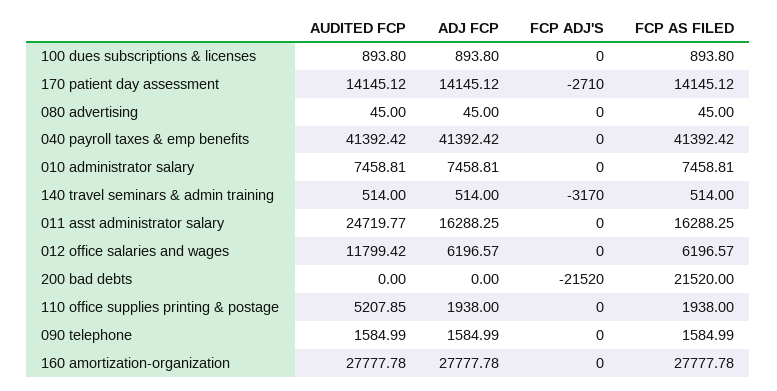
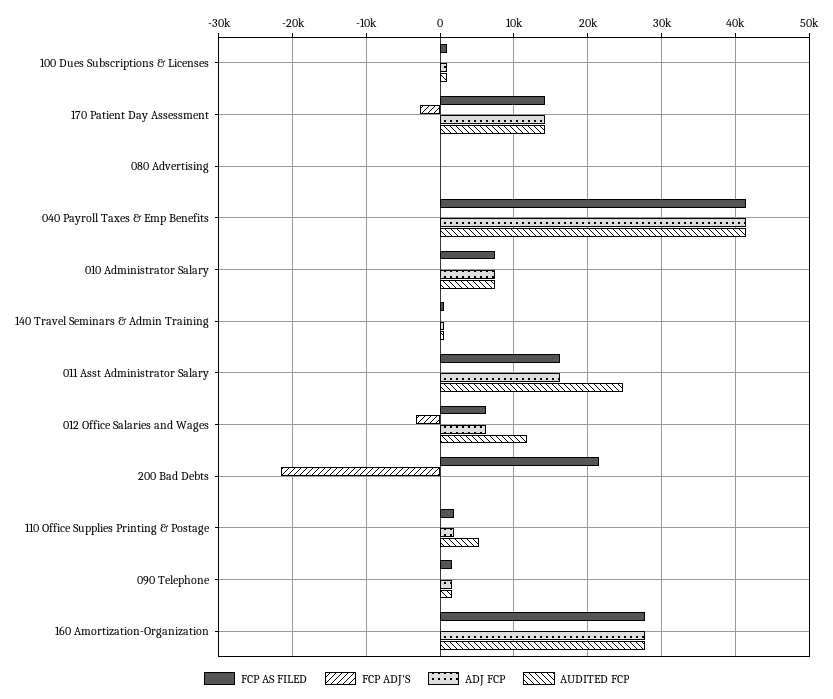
  {
    "AUDITED FCP": {
      "100 dues subscriptions & licenses": 893.8,
      "170 patient day assessment": 14145.12,
      "080 advertising": 45,
      "040 payroll taxes & emp benefits": 41392.42,
      "010 administrator salary": 7458.81,
      "140 travel seminars & admin training": 514,
      "011 asst administrator salary": 24719.77,
      "012 office salaries and wages": 11799.42,
      "200 bad debts": 0,
      "110 office supplies printing & postage": 5207.85,
      "090 telephone": 1584.99,
      "160 amortization-organization": 27777.78
    },
    "ADJ FCP": {
      "100 dues subscriptions & licenses": 893.8,
      "170 patient day assessment": 14145.12,
      "080 advertising": 45,
      "040 payroll taxes & emp benefits": 41392.42,
      "010 administrator salary": 7458.81,
      "140 travel seminars & admin training": 514,
      "011 asst administrator salary": 16288.25,
      "012 office salaries and wages": 6196.57,
      "200 bad debts": 0,
      "110 office supplies printing & postage": 1938,
      "090 telephone": 1584.99,
      "160 amortization-organization": 27777.78
    },
    "FCP ADJ'S": {
      "100 dues subscriptions & licenses": 0,
      "170 patient day assessment": -2710,
      "080 advertising": 0,
      "040 payroll taxes & emp benefits": 0,
      "010 administrator salary": 0,
-     "140 travel seminars & admin training": -3170,
+     "140 travel seminars & admin training": 0,
      "011 asst administrator salary": 0,
-     "012 office salaries and wages": 0,
+     "012 office salaries and wages": -3000,
      "200 bad debts": -21520,
      "110 office supplies printing & postage": 0,
      "090 telephone": 0,
      "160 amortization-organization": 0
    },
    "FCP AS FILED": {
      "100 dues subscriptions & licenses": 893.8,
      "170 patient day assessment": 14145.12,
      "080 advertising": 45,
      "040 payroll taxes & emp benefits": 41392.42,
      "010 administrator salary": 7458.81,
      "140 travel seminars & admin training": 514,
      "011 asst administrator salary": 16288.25,
      "012 office salaries and wages": 6196.57,
      "200 bad debts": 21520,
      "110 office supplies printing & postage": 1938,
      "090 telephone": 1584.99,
      "160 amortization-organization": 27777.78
    }
  }

